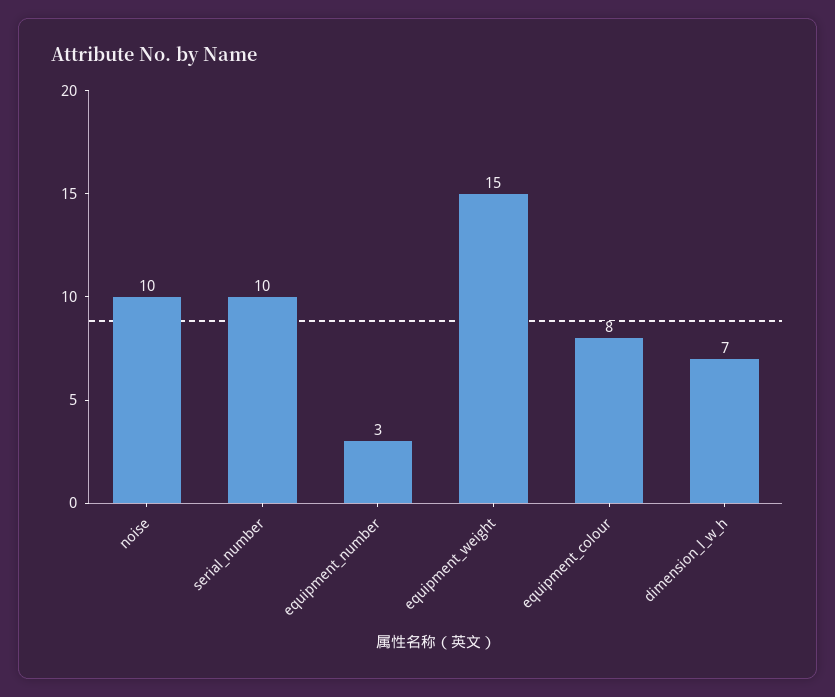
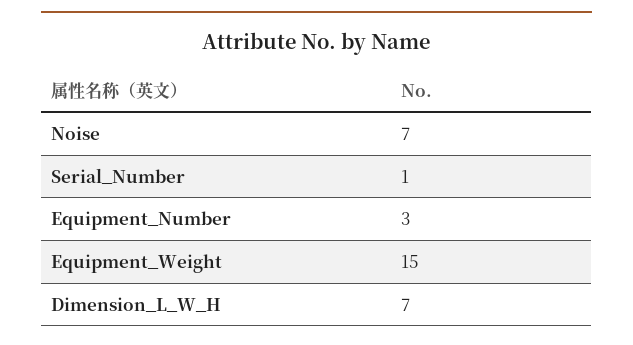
  {
-   "noise": 10,
+   "noise": 7,
-   "serial_number": 10,
+   "serial_number": 1,
    "equipment_number": 3,
    "equipment_weight": 15,
-   "equipment_colour": 8,
    "dimension_l_w_h": 7
  }

